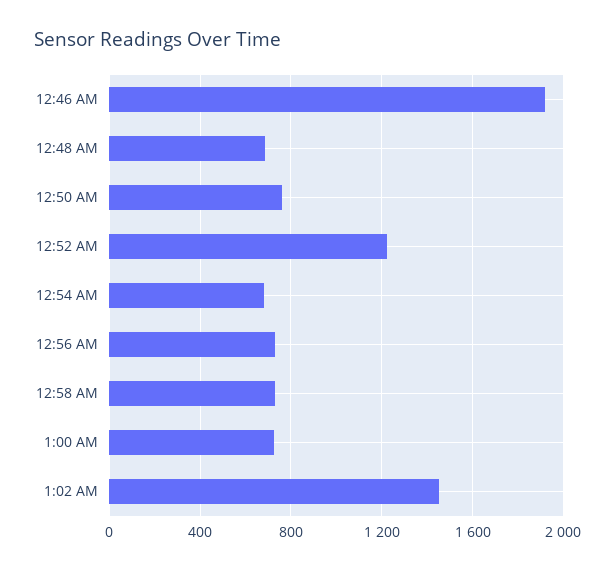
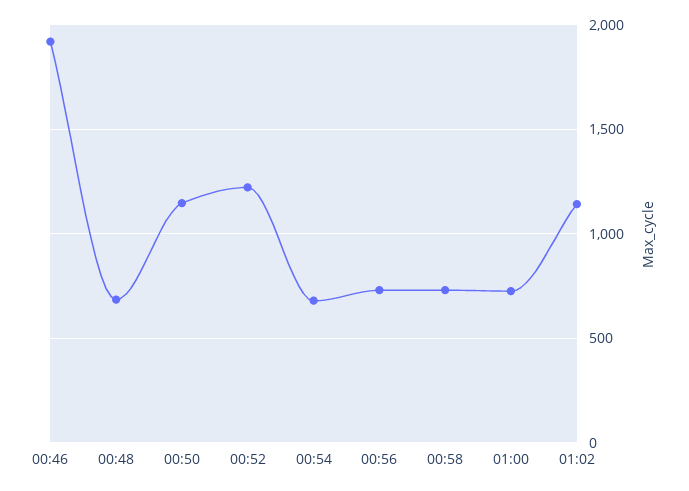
  {
    "12:46 AM": 1900,
    "12:48 AM": 700,
-   "12:50 AM": 750,
+   "12:50 AM": 1150,
    "12:52 AM": 1200,
    "12:54 AM": 700,
    "12:56 AM": 750,
    "12:58 AM": 750,
    "1:00 AM": 750,
-   "1:02 AM": 1450
+   "1:02 AM": 1150
  }

